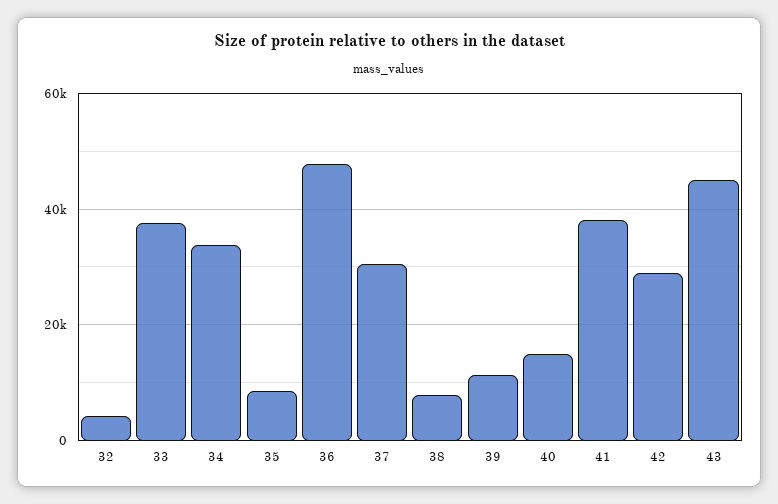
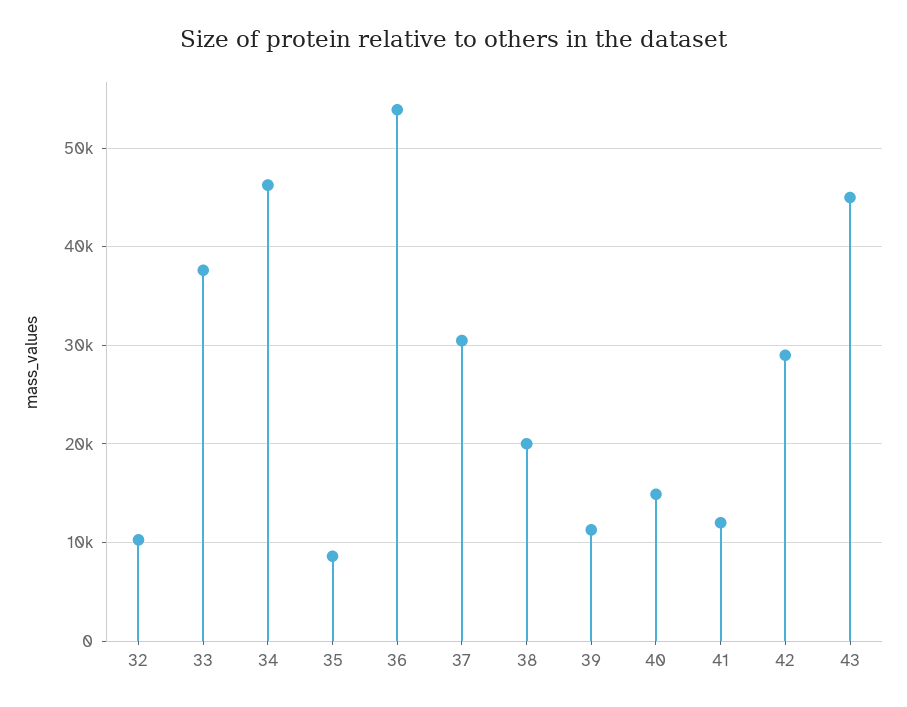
  {
-   "32": 4000,
+   "32": 10000,
    "33": 38000,
-   "34": 34000,
+   "34": 46000,
    "35": 9000,
-   "36": 48000,
+   "36": 54000,
    "37": 30000,
-   "38": 8000,
+   "38": 20000,
    "39": 11000,
    "40": 15000,
-   "41": 38000,
+   "41": 12000,
    "42": 29000,
    "43": 45000
  }

